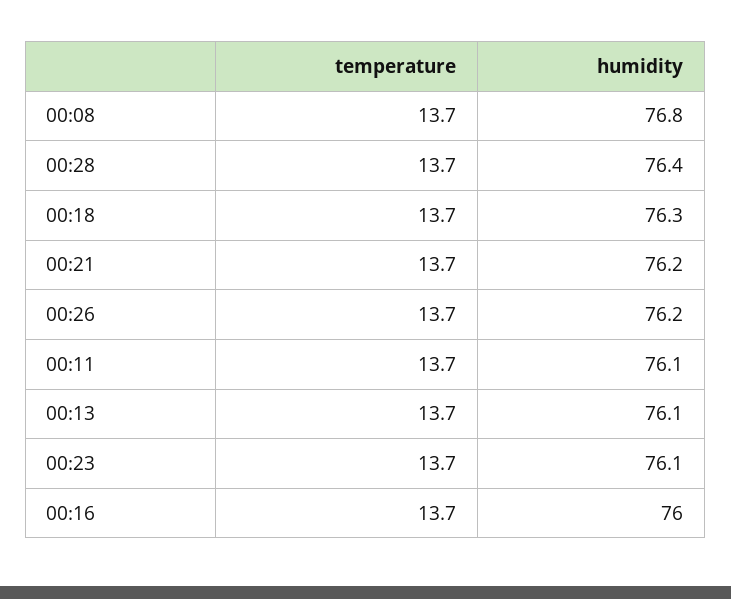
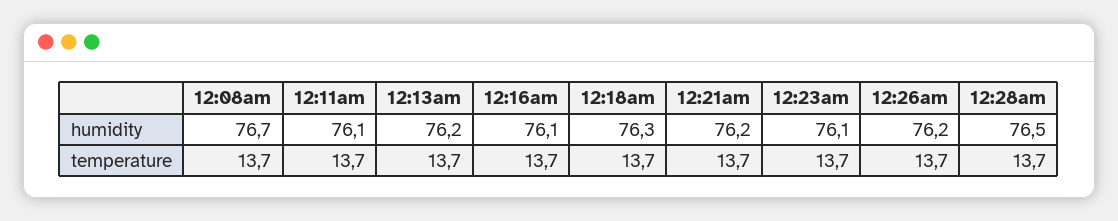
  {
    "temperature": {
      "00:08": 13.7,
      "00:28": 13.7,
      "00:18": 13.7,
      "00:21": 13.7,
      "00:26": 13.7,
      "00:11": 13.7,
      "00:13": 13.7,
      "00:23": 13.7,
      "00:16": 13.7
    },
    "humidity": {
-     "00:08": 76.8,
+     "00:08": 76.7,
-     "00:28": 76.4,
+     "00:28": 76.5,
      "00:18": 76.3,
      "00:21": 76.2,
      "00:26": 76.2,
      "00:11": 76.1,
-     "00:13": 76.1,
+     "00:13": 76.2,
      "00:23": 76.1,
-     "00:16": 76
+     "00:16": 76.1
    }
  }

